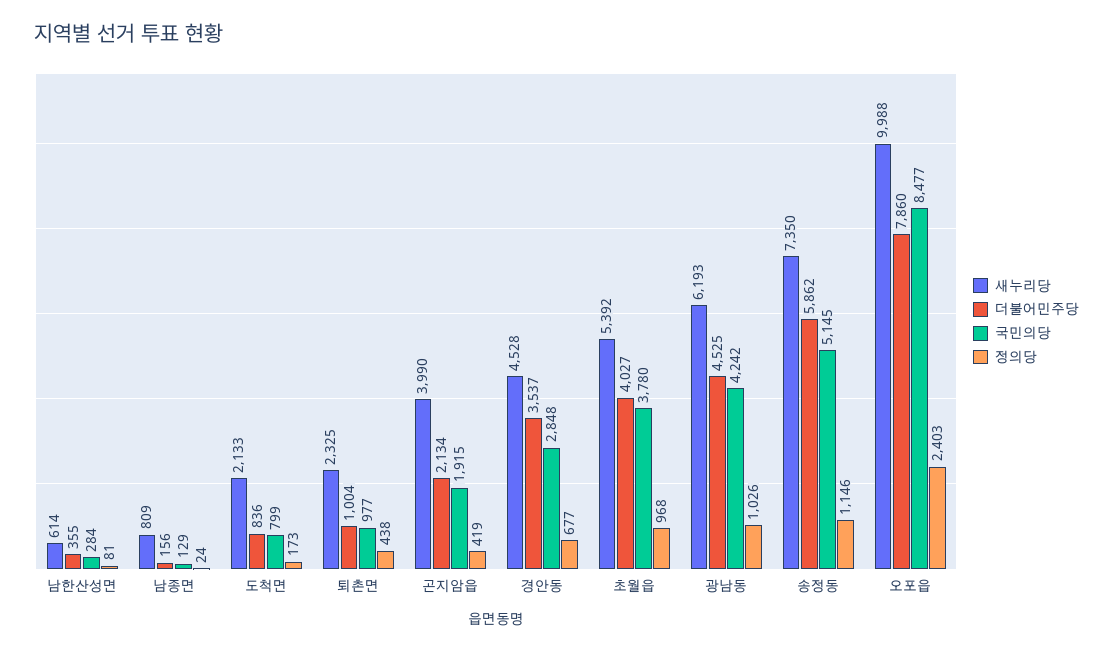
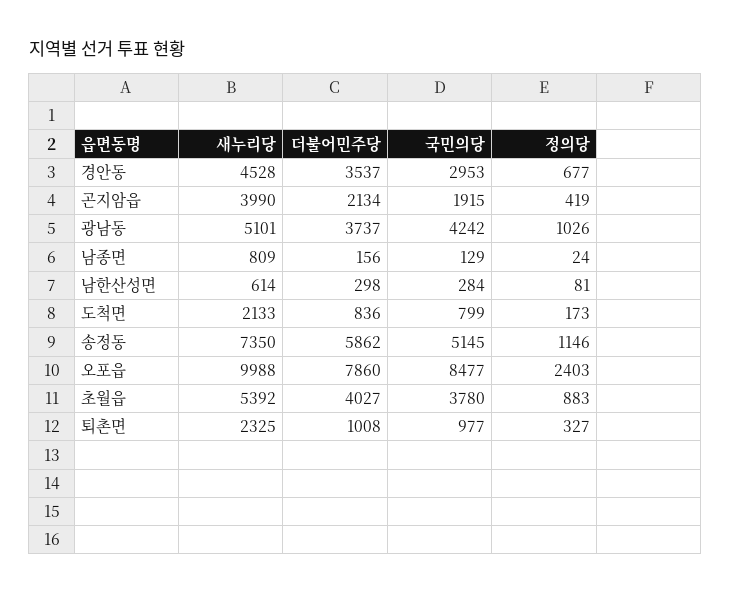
  {
    "새누리당": {
      "남한산성면": 614,
      "남종면": 809,
      "도척면": 2133,
      "퇴촌면": 2325,
      "곤지암읍": 3990,
      "경안동": 4528,
      "초월읍": 5392,
-     "광남동": 6193,
+     "광남동": 5101,
      "송정동": 7350,
      "오포읍": 9988
    },
    "더불어민주당": {
-     "남한산성면": 355,
+     "남한산성면": 298,
      "남종면": 156,
      "도척면": 836,
-     "퇴촌면": 1004,
+     "퇴촌면": 1008,
      "곤지암읍": 2134,
      "경안동": 3537,
      "초월읍": 4027,
-     "광남동": 4525,
+     "광남동": 3737,
      "송정동": 5862,
      "오포읍": 7860
    },
    "국민의당": {
      "남한산성면": 284,
      "남종면": 129,
      "도척면": 799,
      "퇴촌면": 977,
      "곤지암읍": 1915,
-     "경안동": 2848,
+     "경안동": 2953,
      "초월읍": 3780,
      "광남동": 4242,
      "송정동": 5145,
      "오포읍": 8477
    },
    "정의당": {
      "남한산성면": 81,
      "남종면": 24,
      "도척면": 173,
-     "퇴촌면": 438,
+     "퇴촌면": 327,
      "곤지암읍": 419,
      "경안동": 677,
-     "초월읍": 968,
+     "초월읍": 883,
      "광남동": 1026,
      "송정동": 1146,
      "오포읍": 2403
    }
  }

